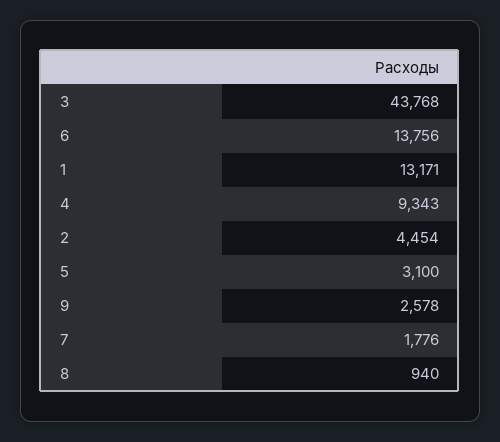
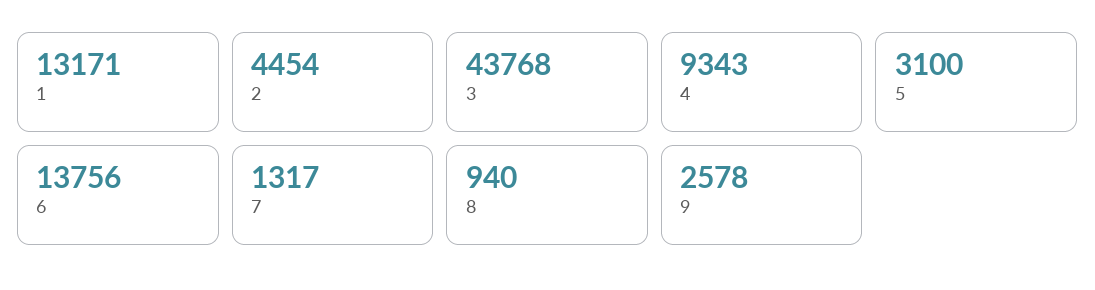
  {
    "3": 43768,
    "6": 13756,
    "1": 13171,
    "4": 9343,
    "2": 4454,
    "5": 3100,
    "9": 2578,
-   "7": 1776,
+   "7": 1317,
    "8": 940
  }

